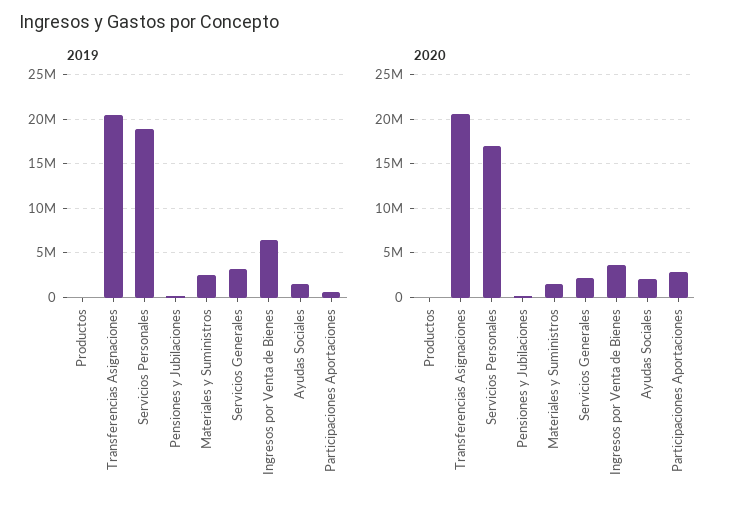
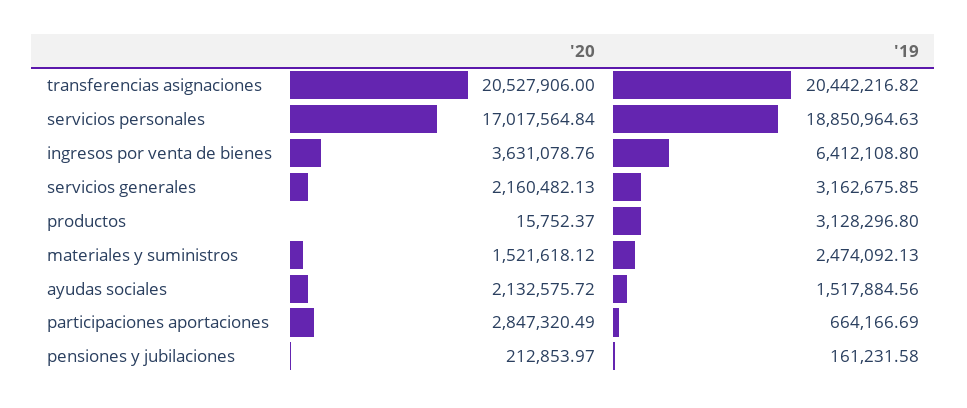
  {
    "2019": {
-     "Productos": 0,
+     "Productos": 3128296.8,
      "Transferencias Asignaciones": 20442216.82,
      "Servicios Personales": 18850964.63,
      "Pensiones y Jubilaciones": 161231.58,
      "Materiales y Suministros": 2474092.13,
      "Servicios Generales": 3162675.85,
      "Ingresos por Venta de Bienes": 6412108.8,
      "Ayudas Sociales": 1517884.56,
      "Participaciones Aportaciones": 664166.69
    },
    "2020": {
      "Productos": 15752.37,
      "Transferencias Asignaciones": 20527906,
      "Servicios Personales": 17017564.84,
      "Pensiones y Jubilaciones": 212853.97,
      "Materiales y Suministros": 1521618.12,
      "Servicios Generales": 2160482.13,
      "Ingresos por Venta de Bienes": 3631078.76,
      "Ayudas Sociales": 2132575.72,
      "Participaciones Aportaciones": 2847320.49
    }
  }

